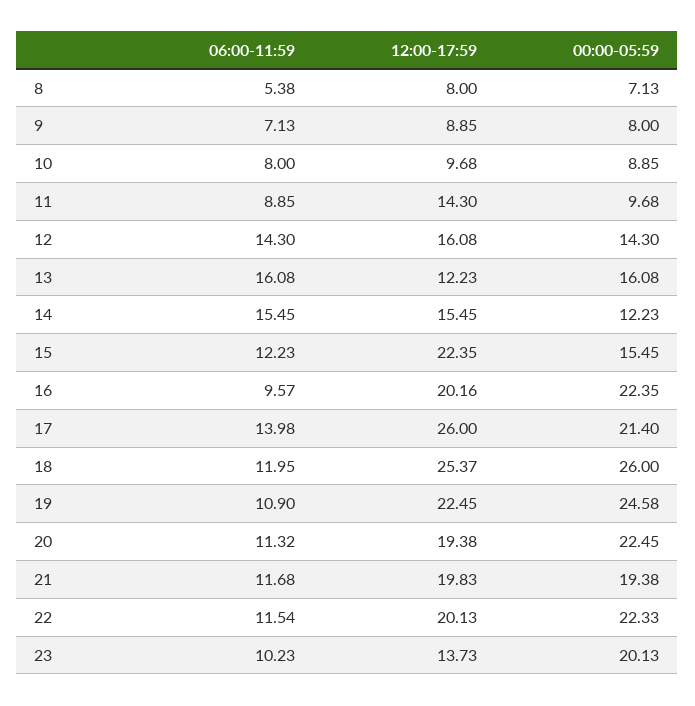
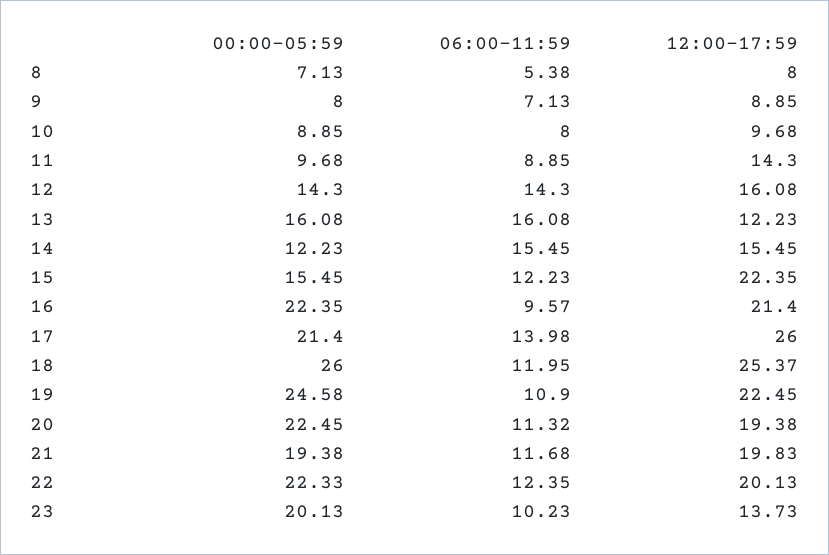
  {
    "06:00-11:59": {
      "8": 5.38,
      "9": 7.13,
      "10": 8,
      "11": 8.85,
      "12": 14.3,
      "13": 16.08,
      "14": 15.45,
      "15": 12.23,
      "16": 9.57,
      "17": 13.98,
      "18": 11.95,
      "19": 10.9,
      "20": 11.32,
      "21": 11.68,
-     "22": 11.54,
+     "22": 12.35,
      "23": 10.23
    },
    "12:00-17:59": {
      "8": 8,
      "9": 8.85,
      "10": 9.68,
      "11": 14.3,
      "12": 16.08,
      "13": 12.23,
      "14": 15.45,
      "15": 22.35,
-     "16": 20.16,
+     "16": 21.4,
      "17": 26,
      "18": 25.37,
      "19": 22.45,
      "20": 19.38,
      "21": 19.83,
      "22": 20.13,
      "23": 13.73
    },
    "00:00-05:59": {
      "8": 7.13,
      "9": 8,
      "10": 8.85,
      "11": 9.68,
      "12": 14.3,
      "13": 16.08,
      "14": 12.23,
      "15": 15.45,
      "16": 22.35,
      "17": 21.4,
      "18": 26,
      "19": 24.58,
      "20": 22.45,
      "21": 19.38,
      "22": 22.33,
      "23": 20.13
    }
  }

